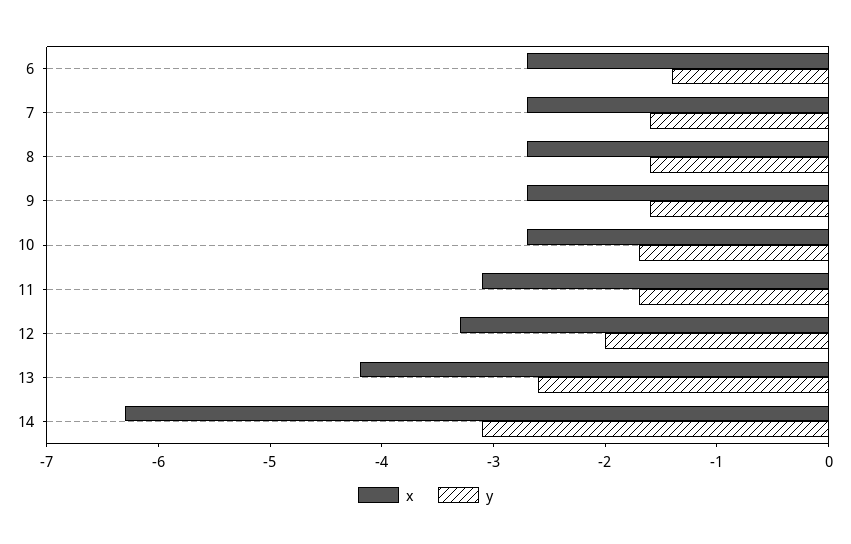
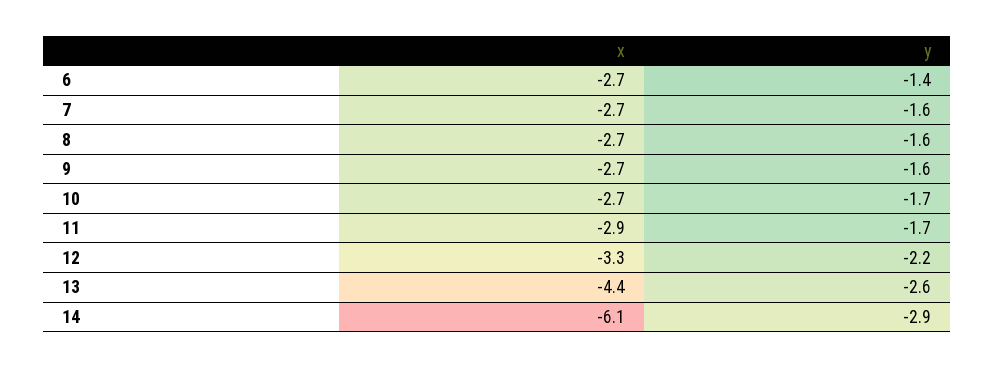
  {
    "x": {
      "6": -2.7,
      "7": -2.7,
      "8": -2.7,
      "9": -2.7,
      "10": -2.7,
-     "11": -3.1,
+     "11": -2.9,
      "12": -3.3,
-     "13": -4.2,
+     "13": -4.4,
-     "14": -6.3
+     "14": -6.1
    },
    "y": {
      "6": -1.4,
      "7": -1.6,
      "8": -1.6,
      "9": -1.6,
      "10": -1.7,
      "11": -1.7,
-     "12": -2,
+     "12": -2.2,
      "13": -2.6,
-     "14": -3.1
+     "14": -2.9
    }
  }

